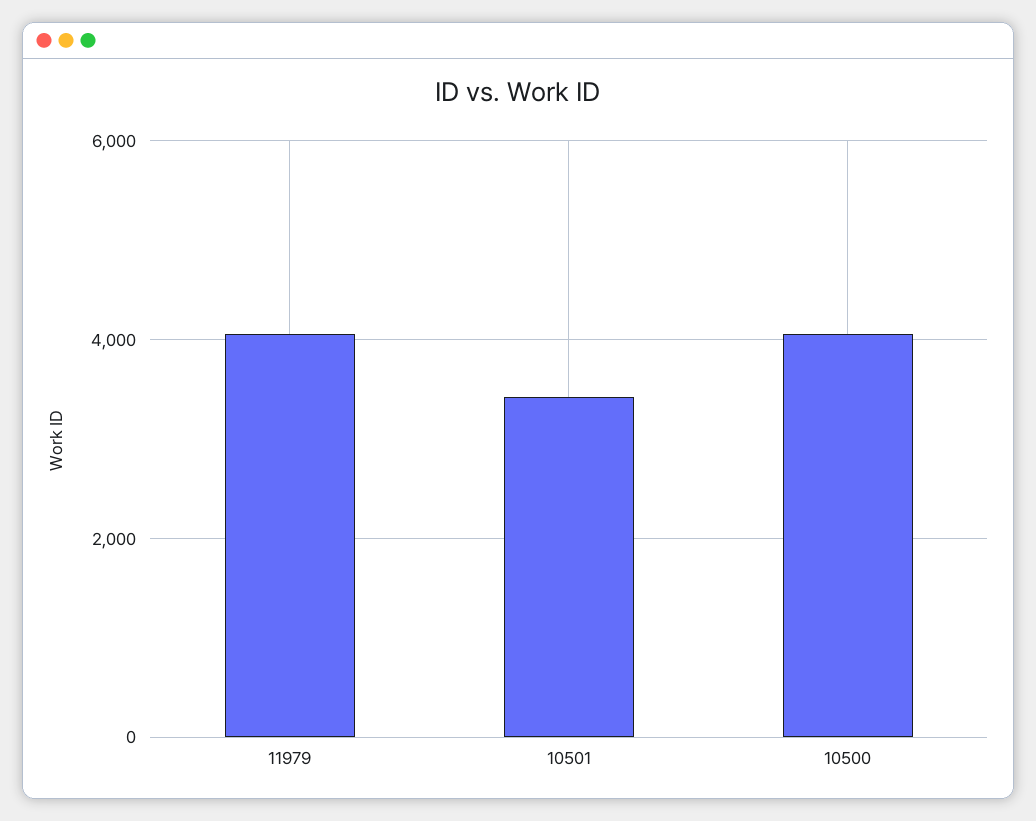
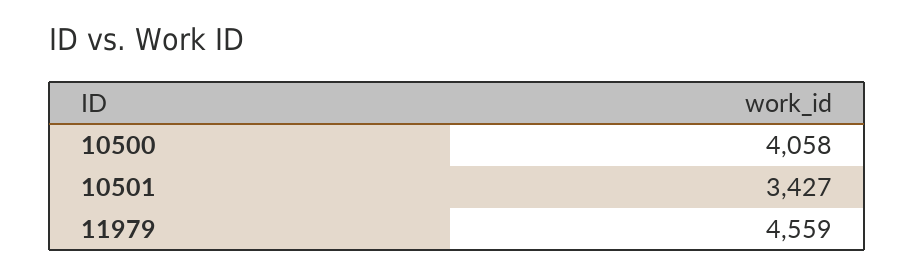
  {
-   "11979": 4000,
+   "11979": 4559,
    "10501": 3427,
    "10500": 4058
  }

